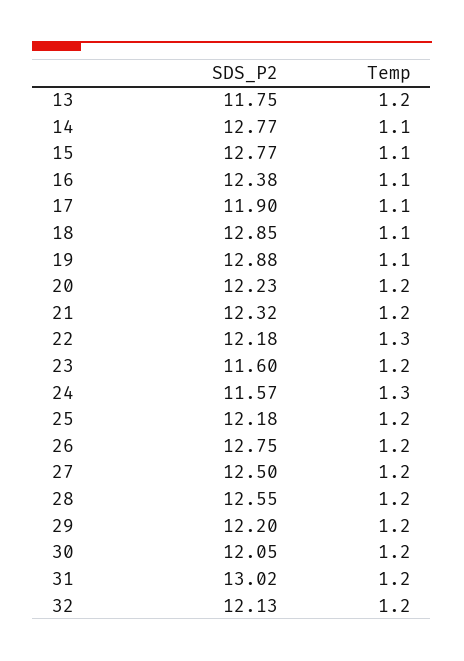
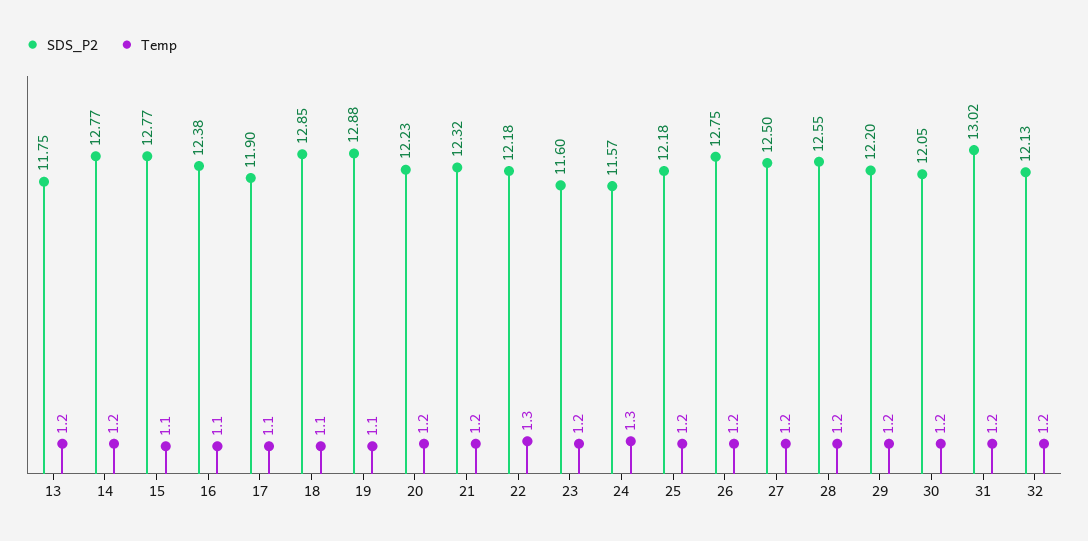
  {
    "SDS_P2": {
      "13": 11.75,
      "14": 12.77,
      "15": 12.77,
      "16": 12.38,
      "17": 11.9,
      "18": 12.85,
      "19": 12.88,
      "20": 12.23,
      "21": 12.32,
      "22": 12.18,
      "23": 11.6,
      "24": 11.57,
      "25": 12.18,
      "26": 12.75,
      "27": 12.5,
      "28": 12.55,
      "29": 12.2,
      "30": 12.05,
      "31": 13.02,
      "32": 12.13
    },
    "Temp": {
      "13": 1.2,
-     "14": 1.1,
+     "14": 1.2,
      "15": 1.1,
      "16": 1.1,
      "17": 1.1,
      "18": 1.1,
      "19": 1.1,
      "20": 1.2,
      "21": 1.2,
      "22": 1.3,
      "23": 1.2,
      "24": 1.3,
      "25": 1.2,
      "26": 1.2,
      "27": 1.2,
      "28": 1.2,
      "29": 1.2,
      "30": 1.2,
      "31": 1.2,
      "32": 1.2
    }
  }

